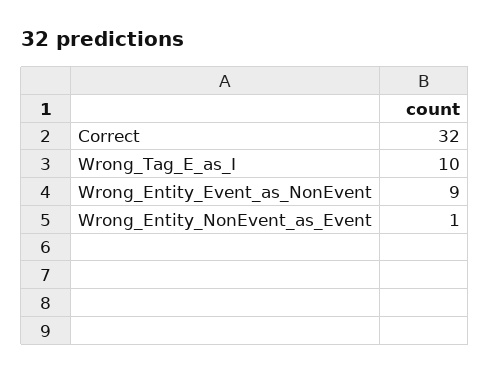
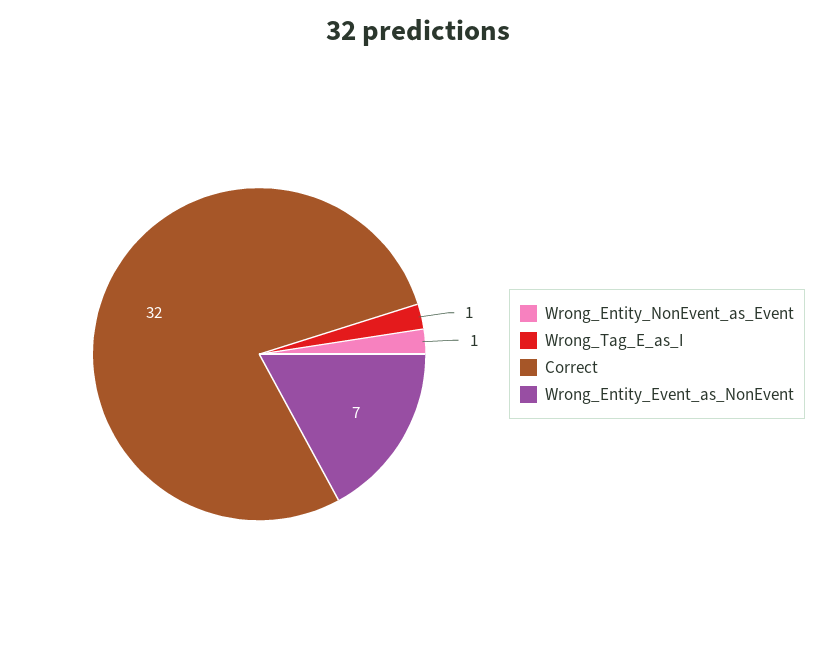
  {
    "Correct": 32,
-   "Wrong_Tag_E_as_I": 10,
+   "Wrong_Tag_E_as_I": 1,
-   "Wrong_Entity_Event_as_NonEvent": 9,
+   "Wrong_Entity_Event_as_NonEvent": 7,
    "Wrong_Entity_NonEvent_as_Event": 1
  }

